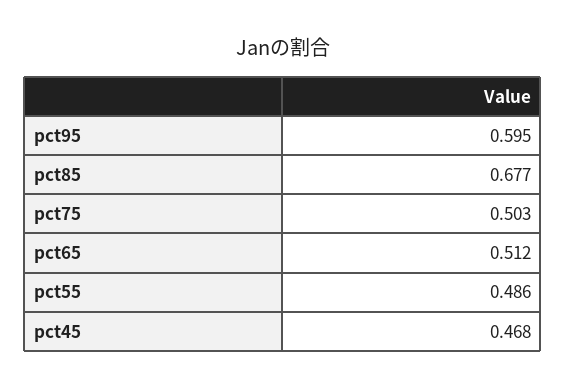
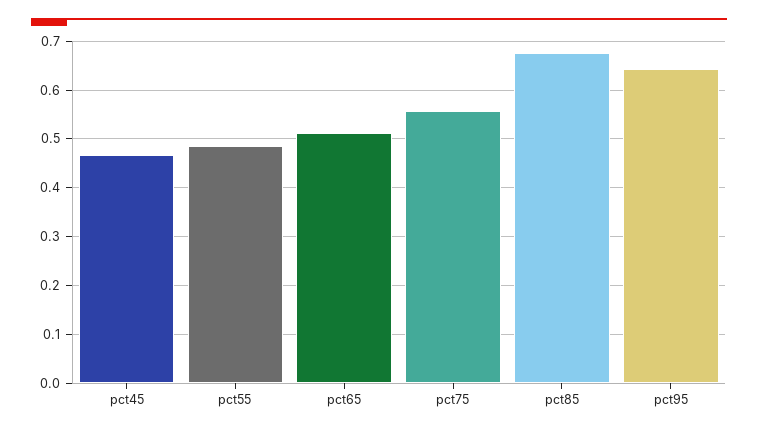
  {
-   "pct95": 0.595,
+   "pct95": 0.64,
    "pct85": 0.677,
-   "pct75": 0.503,
+   "pct75": 0.56,
    "pct65": 0.512,
    "pct55": 0.486,
    "pct45": 0.468
  }

